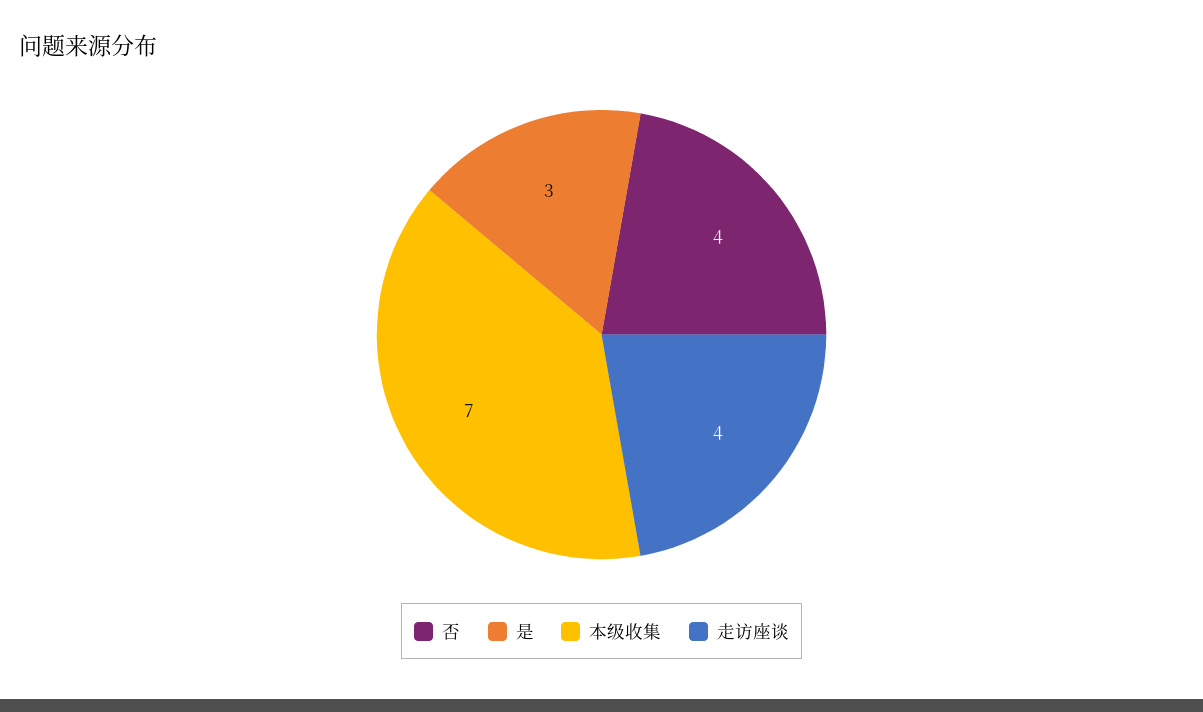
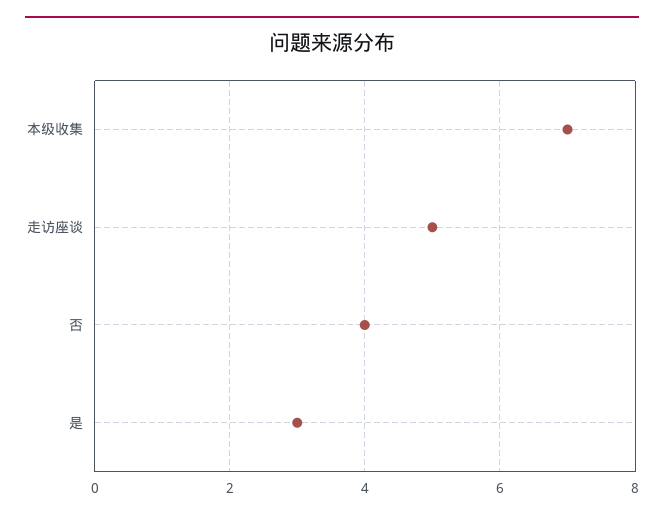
  {
    "否": 4,
    "是": 3,
    "本级收集": 7,
-   "走访座谈": 4
+   "走访座谈": 5
  }

